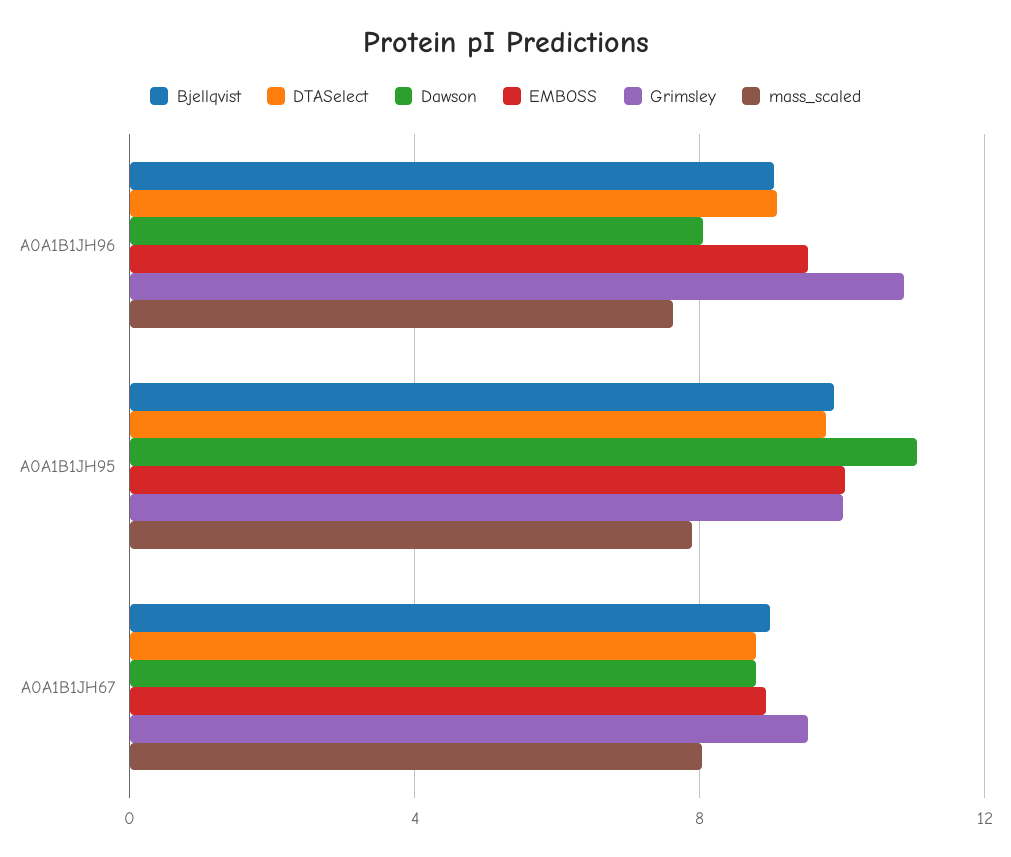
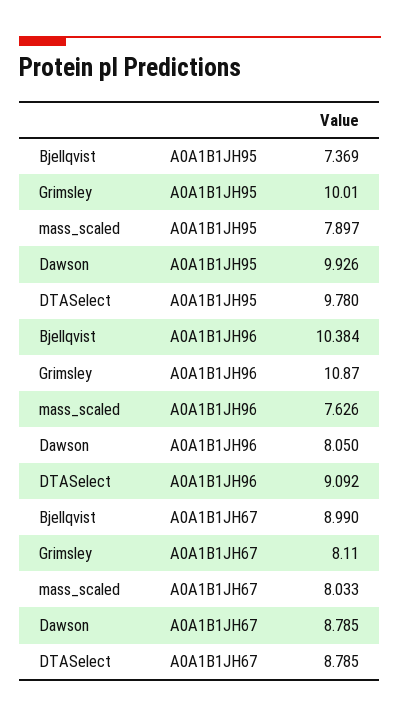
  {
    "Bjellqvist": {
-     "A0A1B1JH96": 9,
+     "A0A1B1JH96": 10.384,
-     "A0A1B1JH95": 10,
+     "A0A1B1JH95": 7.369,
      "A0A1B1JH67": 8.99
    },
    "DTASelect": {
      "A0A1B1JH96": 9.092,
      "A0A1B1JH95": 9.78,
      "A0A1B1JH67": 8.785
    },
    "Dawson": {
      "A0A1B1JH96": 8.05,
-     "A0A1B1JH95": 11,
+     "A0A1B1JH95": 9.926,
      "A0A1B1JH67": 8.785
    },
-   "EMBOSS": {
-     "A0A1B1JH96": 9.5,
-     "A0A1B1JH95": 10,
-     "A0A1B1JH67": 9
-   },
    "Grimsley": {
      "A0A1B1JH96": 10.87,
      "A0A1B1JH95": 10.01,
-     "A0A1B1JH67": 9.5
+     "A0A1B1JH67": 8.11
    },
    "mass_scaled": {
      "A0A1B1JH96": 7.626,
      "A0A1B1JH95": 7.897,
      "A0A1B1JH67": 8.033
    }
  }

